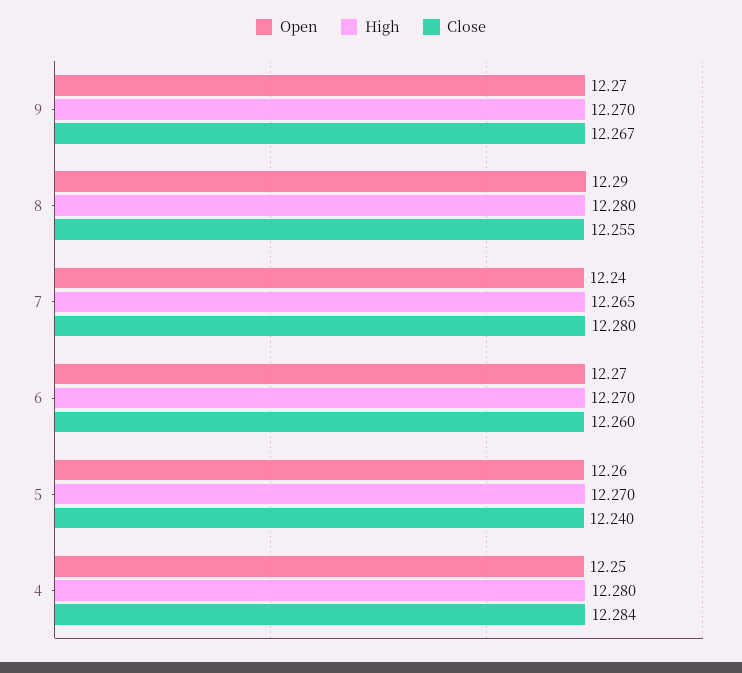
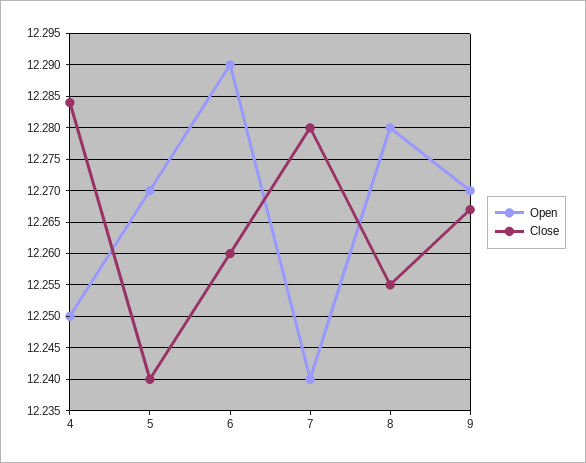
  {
    "Open": {
      "9": 12.27,
-     "8": 12.29,
+     "8": 12.28,
      "7": 12.24,
-     "6": 12.27,
+     "6": 12.29,
-     "5": 12.26,
+     "5": 12.27,
      "4": 12.25
    },
-   "High": {
-     "9": 12.27,
-     "8": 12.28,
-     "7": 12.265,
-     "6": 12.27,
-     "5": 12.27,
-     "4": 12.28
-   },
    "Close": {
      "9": 12.267,
      "8": 12.255,
      "7": 12.28,
      "6": 12.26,
      "5": 12.24,
      "4": 12.284
    }
  }

